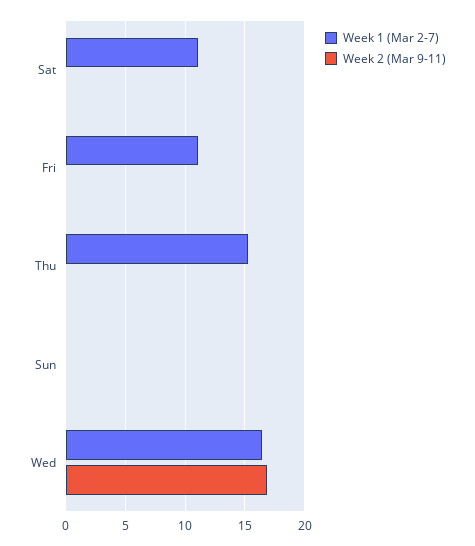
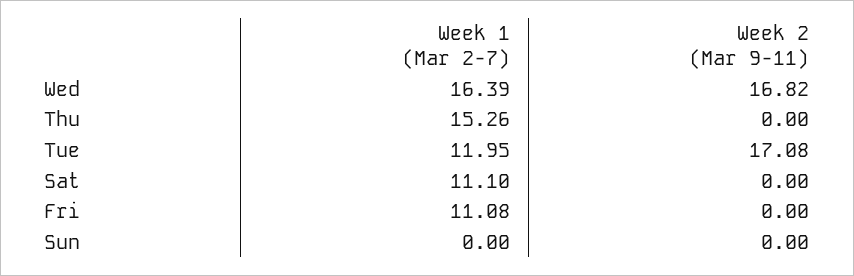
  {
    "Week 1 (Mar 2-7)": {
      "Sat": 11.1,
      "Fri": 11.08,
      "Thu": 15.26,
      "Sun": 0,
-     "Wed": 16.39
+     "Wed": 16.39,
+     "Tue": 11.95
    },
    "Week 2 (Mar 9-11)": {
      "Sat": 0,
      "Fri": 0,
      "Thu": 0,
      "Sun": 0,
-     "Wed": 16.82
+     "Wed": 16.82,
+     "Tue": 17.08
    }
  }

